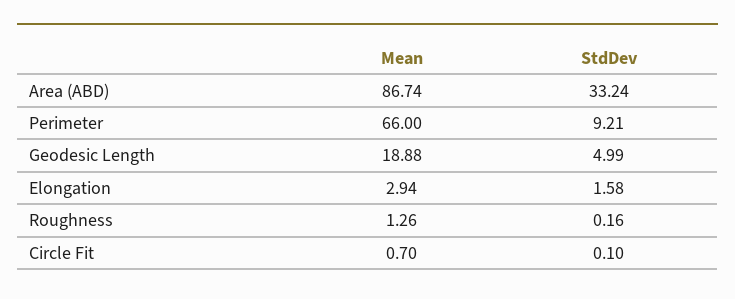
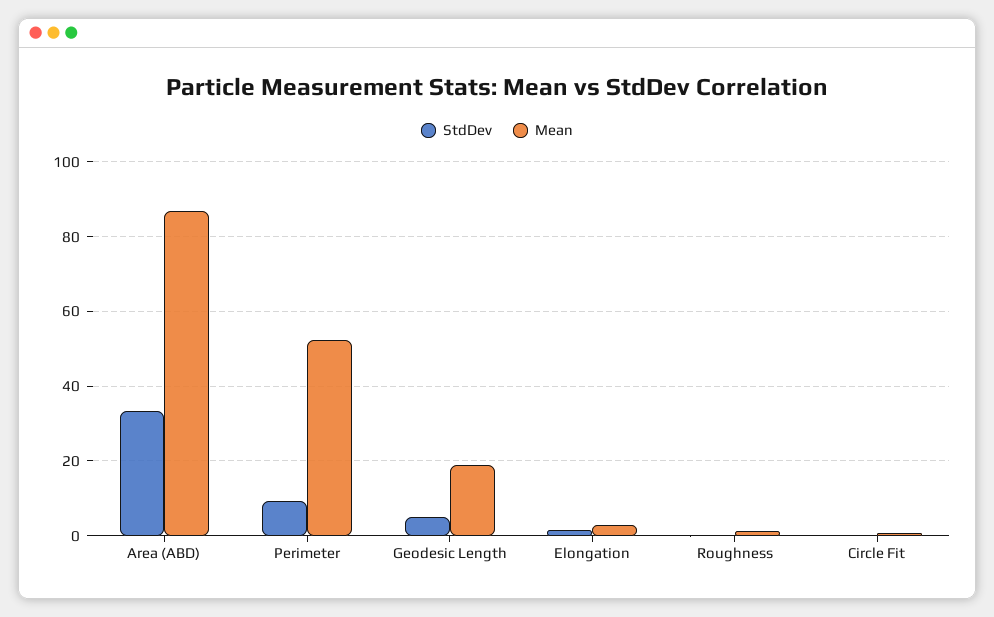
  {
    "Mean": {
      "Area (ABD)": 86.74,
-     "Perimeter": 66,
+     "Perimeter": 52,
      "Geodesic Length": 18.88,
      "Elongation": 2.94,
      "Roughness": 1.26,
      "Circle Fit": 0.7
    },
    "StdDev": {
      "Area (ABD)": 33.24,
      "Perimeter": 9.21,
      "Geodesic Length": 4.99,
      "Elongation": 1.58,
      "Roughness": 0.16,
      "Circle Fit": 0.1
    }
  }

